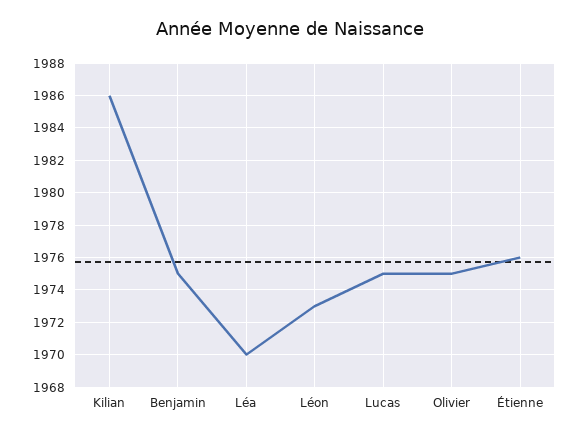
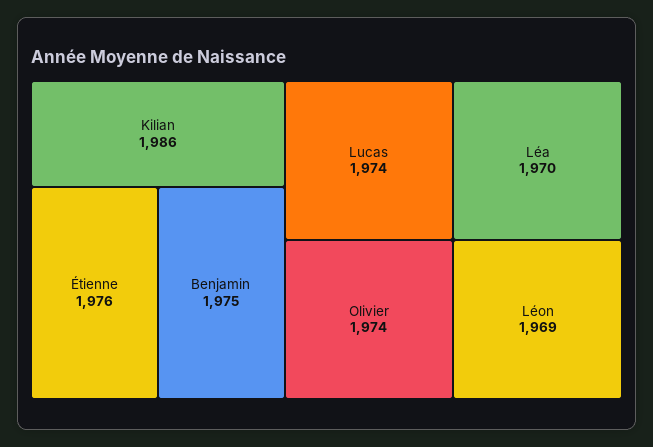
  {
    "Kilian": 1986,
    "Benjamin": 1975,
    "Léa": 1970,
-   "Léon": 1973,
+   "Léon": 1969,
-   "Lucas": 1975,
+   "Lucas": 1974,
-   "Olivier": 1975,
+   "Olivier": 1974,
    "Étienne": 1976
  }

